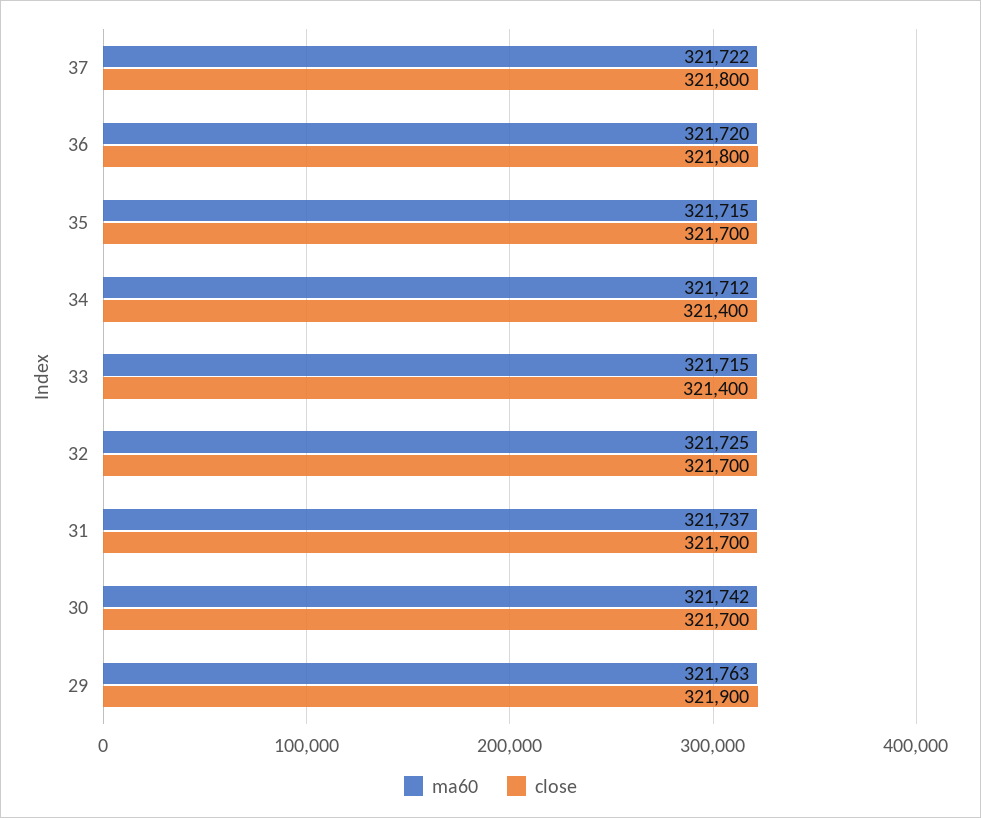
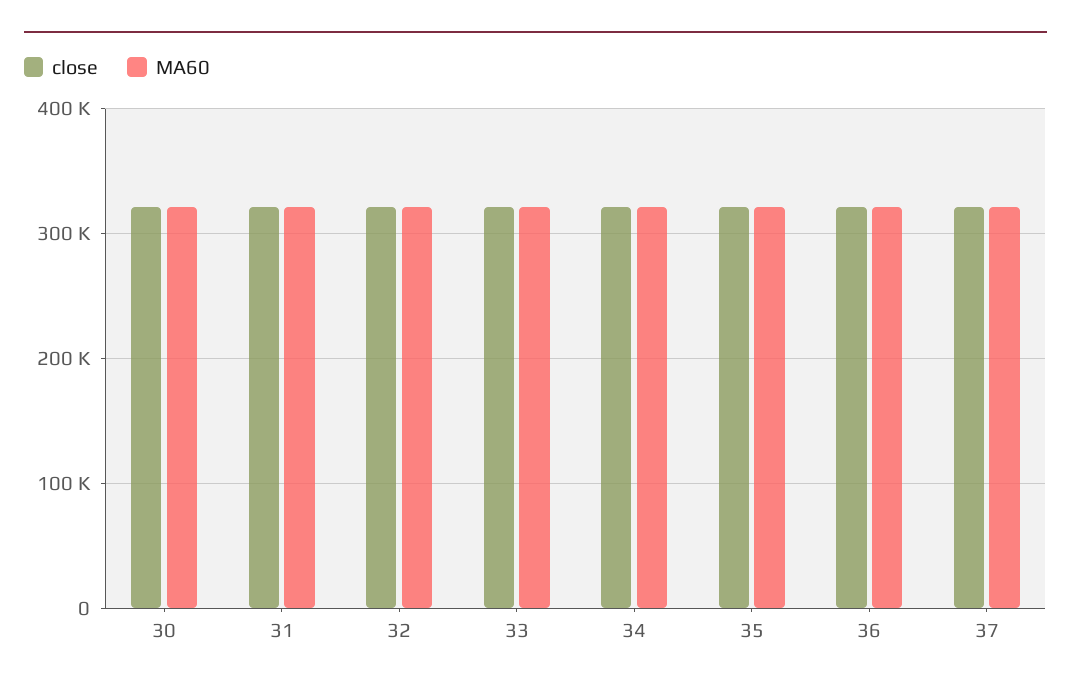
  {
    "ma60": {
      "37": 321722,
      "36": 321720,
      "35": 321715,
      "34": 321712,
      "33": 321715,
      "32": 321725,
      "31": 321737,
-     "30": 321742,
+     "30": 321742
-     "29": 321763
    },
    "close": {
      "37": 321800,
      "36": 321800,
      "35": 321700,
      "34": 321400,
      "33": 321400,
      "32": 321700,
      "31": 321700,
-     "30": 321700,
+     "30": 321700
-     "29": 321900
    }
  }

